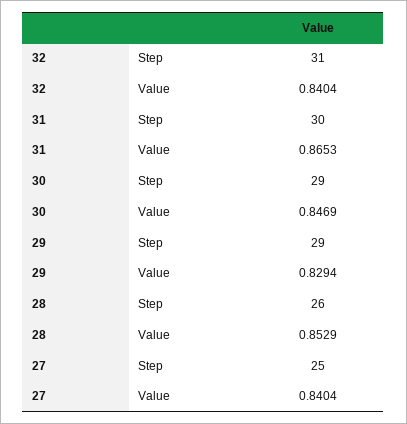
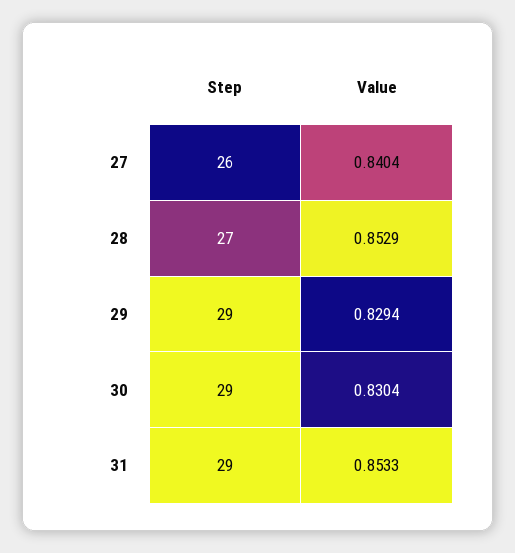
  {
-   "32": {
-     "Step": 31,
-     "Value": 0.8404
-   },
    "31": {
-     "Step": 30,
+     "Step": 29,
-     "Value": 0.8653
+     "Value": 0.8533
    },
    "30": {
      "Step": 29,
-     "Value": 0.8469
+     "Value": 0.8304
    },
    "29": {
      "Step": 29,
      "Value": 0.8294
    },
    "28": {
-     "Step": 26,
+     "Step": 27,
      "Value": 0.8529
    },
    "27": {
-     "Step": 25,
+     "Step": 26,
      "Value": 0.8404
    }
  }

